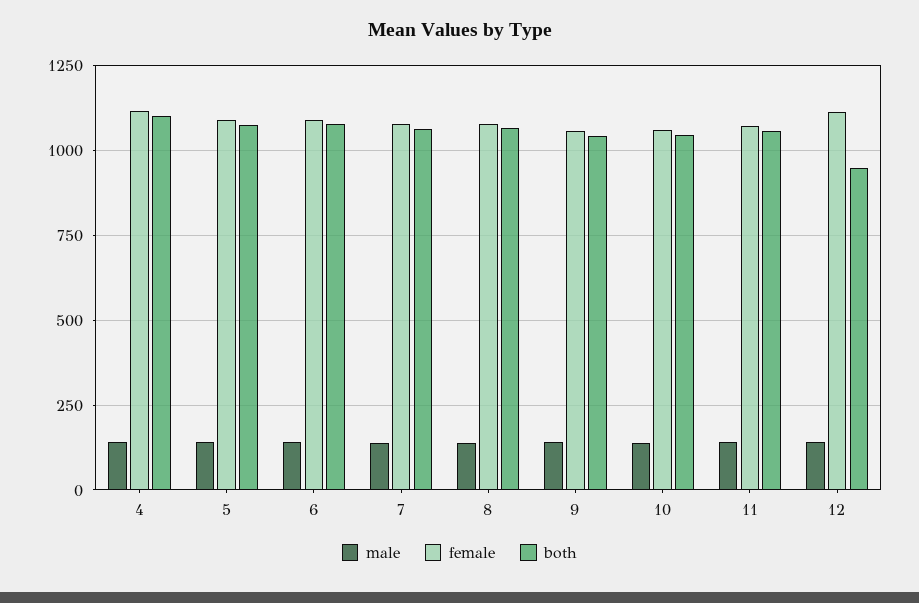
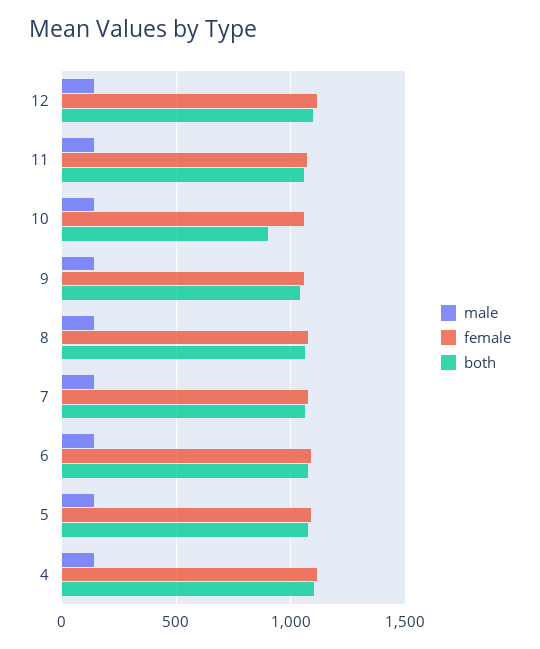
  {
    "male": {
      "4": 150,
      "5": 150,
      "6": 150,
      "7": 150,
      "8": 150,
      "9": 150,
      "10": 150,
      "11": 150,
      "12": 150
    },
    "female": {
      "4": 1125,
      "5": 1100,
      "6": 1100,
      "7": 1075,
      "8": 1075,
      "9": 1050,
      "10": 1050,
      "11": 1075,
      "12": 1125
    },
    "both": {
      "4": 1100,
      "5": 1075,
      "6": 1075,
      "7": 1075,
      "8": 1075,
      "9": 1050,
-     "10": 1050,
+     "10": 900,
      "11": 1050,
-     "12": 950
+     "12": 1100
    }
  }

